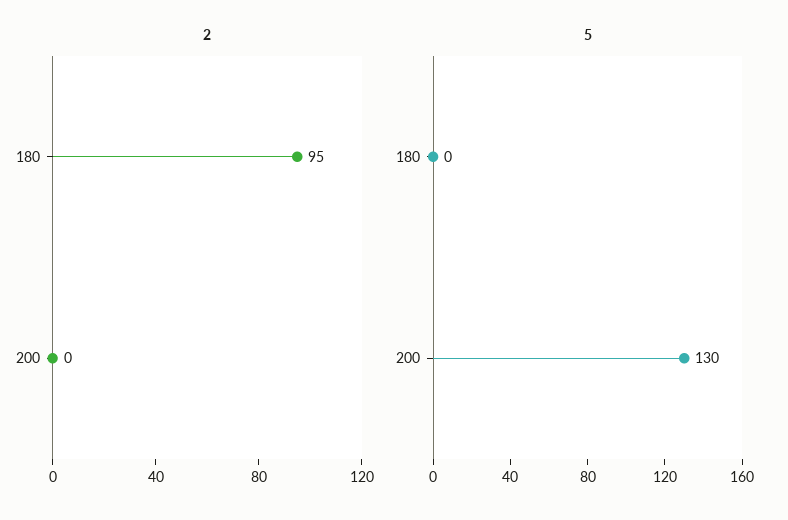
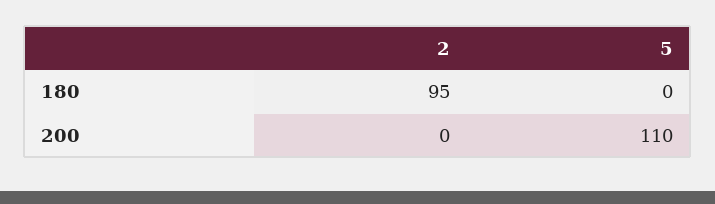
  {
    "2": {
      "180": 95,
      "200": 0
    },
    "5": {
      "180": 0,
-     "200": 130
+     "200": 110
    }
  }

